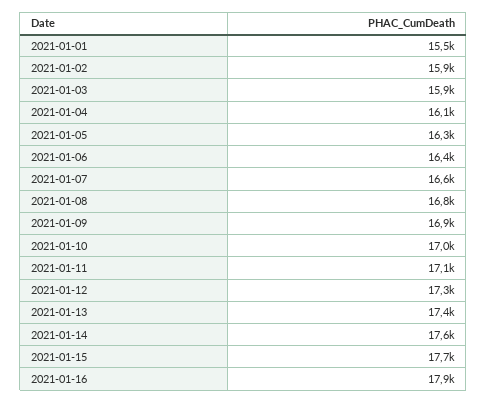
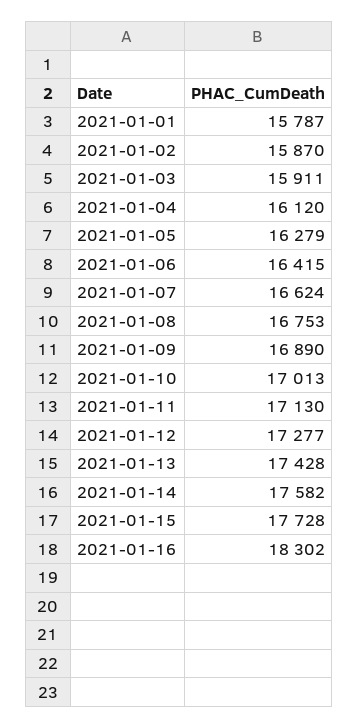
  {
-   "2021-01-01": 15500,
+   "2021-01-01": 15787,
    "2021-01-02": 15870,
    "2021-01-03": 15911,
    "2021-01-04": 16120,
    "2021-01-05": 16279,
    "2021-01-06": 16415,
    "2021-01-07": 16624,
    "2021-01-08": 16753,
    "2021-01-09": 16890,
    "2021-01-10": 17013,
    "2021-01-11": 17130,
    "2021-01-12": 17277,
    "2021-01-13": 17428,
    "2021-01-14": 17582,
    "2021-01-15": 17728,
-   "2021-01-16": 17900
+   "2021-01-16": 18302
  }

